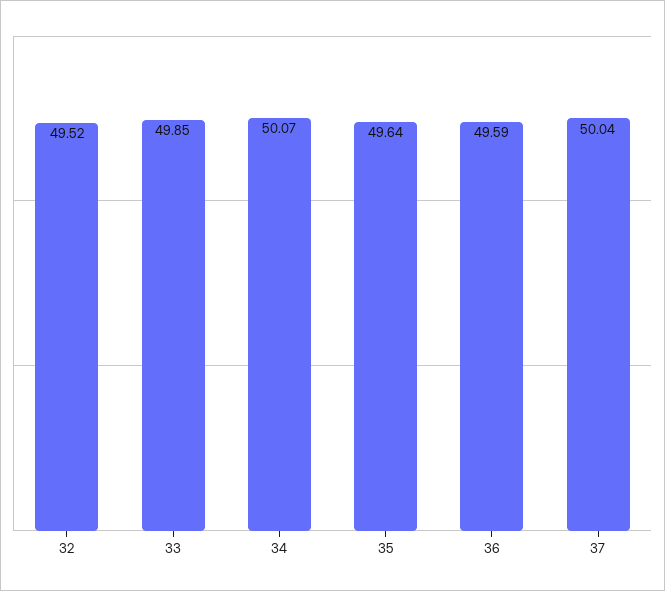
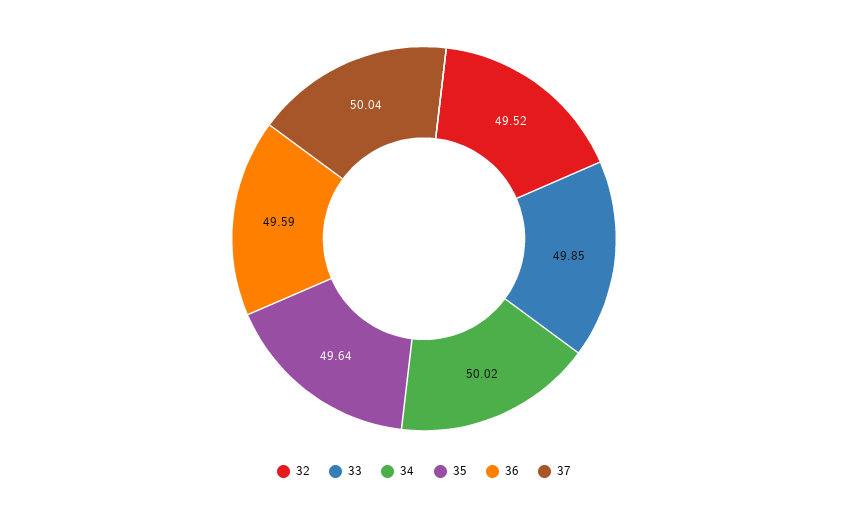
  {
    "32": 49.52,
    "33": 49.85,
-   "34": 50.07,
+   "34": 50.02,
    "35": 49.64,
    "36": 49.59,
    "37": 50.04
  }

